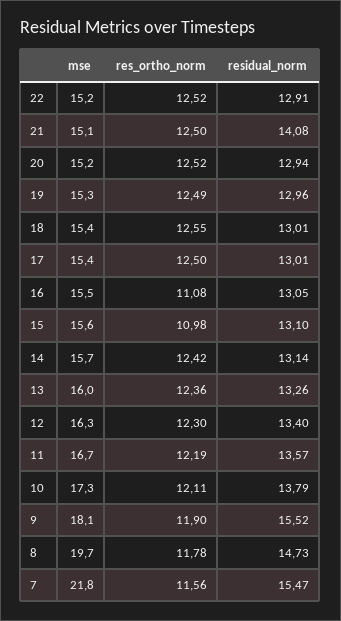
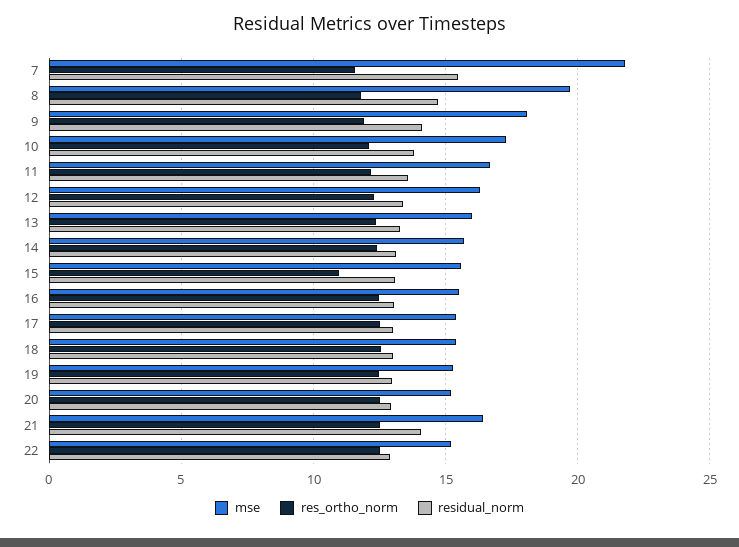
  {
    "mse": {
      "22": 15.2,
-     "21": 15.1,
+     "21": 16.5,
      "20": 15.2,
      "19": 15.3,
      "18": 15.4,
      "17": 15.4,
      "16": 15.5,
      "15": 15.6,
      "14": 15.7,
      "13": 16,
      "12": 16.3,
      "11": 16.7,
      "10": 17.3,
      "9": 18.1,
      "8": 19.7,
      "7": 21.8
    },
    "res_ortho_norm": {
      "22": 12.52,
      "21": 12.5,
      "20": 12.52,
      "19": 12.49,
      "18": 12.55,
      "17": 12.5,
-     "16": 11.08,
+     "16": 12.5,
      "15": 10.98,
      "14": 12.42,
      "13": 12.36,
      "12": 12.3,
      "11": 12.19,
      "10": 12.11,
      "9": 11.9,
      "8": 11.78,
      "7": 11.56
    },
    "residual_norm": {
      "22": 12.91,
      "21": 14.08,
      "20": 12.94,
      "19": 12.96,
      "18": 13.01,
      "17": 13.01,
      "16": 13.05,
      "15": 13.1,
      "14": 13.14,
      "13": 13.26,
      "12": 13.4,
      "11": 13.57,
      "10": 13.79,
-     "9": 15.52,
+     "9": 14,
      "8": 14.73,
      "7": 15.47
    }
  }

